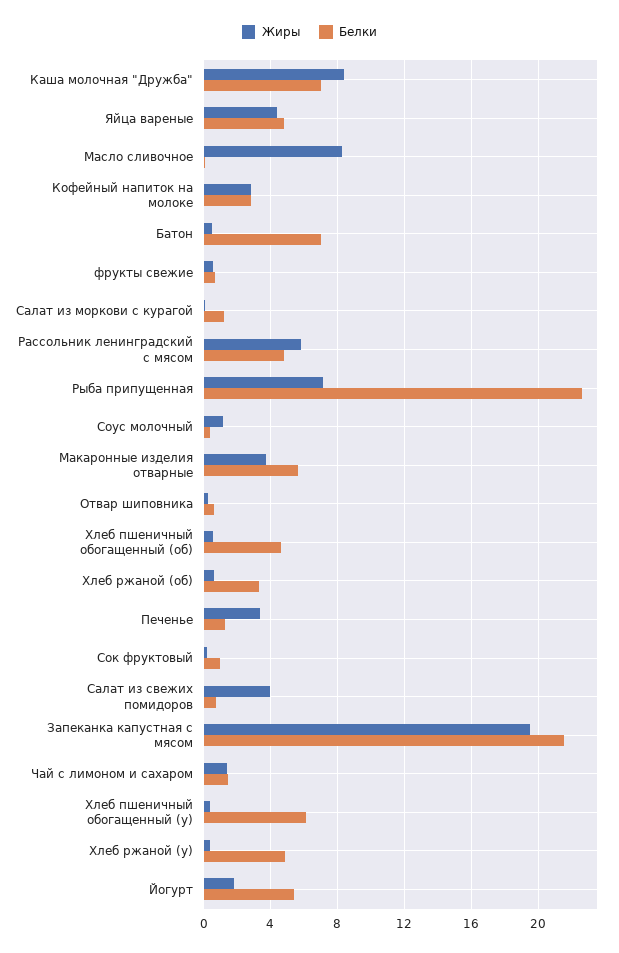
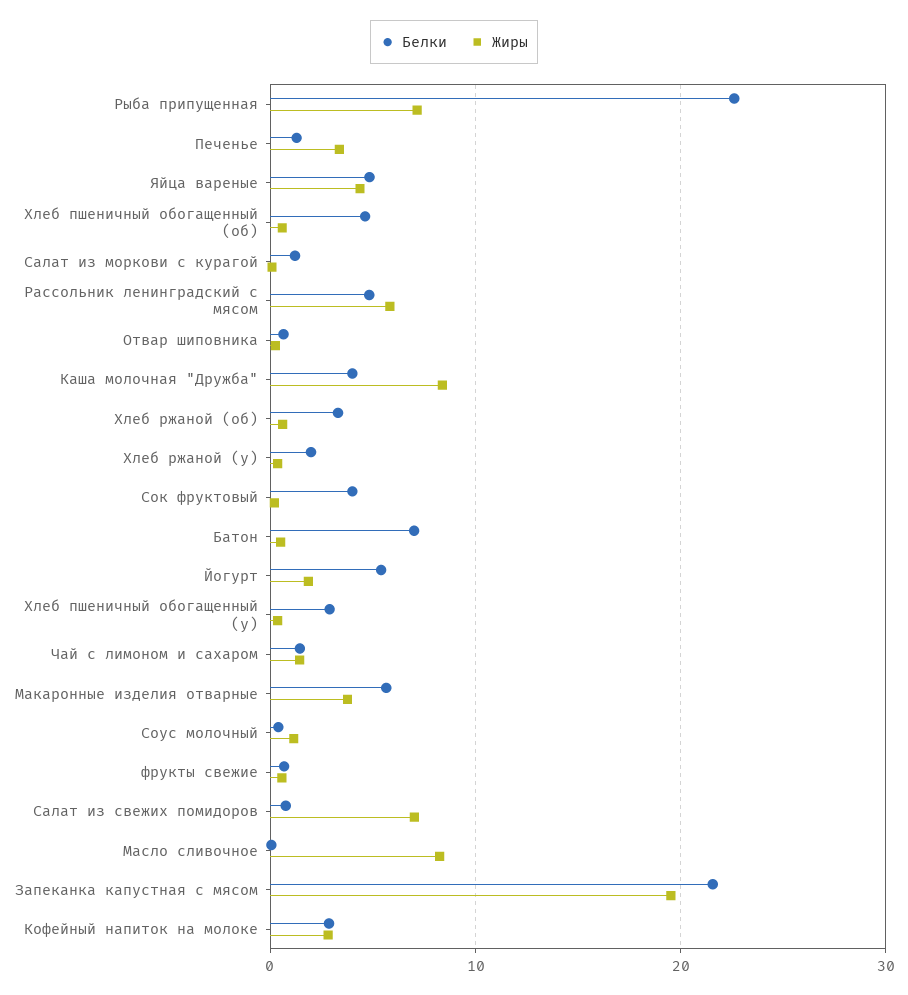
  {
    "Жиры": {
      "Каша молочная \"Дружба\"": 8.5,
      "Яйца вареные": 4.5,
      "Масло сливочное": 8.5,
      "Кофейный напиток на молоке": 3,
      "Батон": 0.5,
      "фрукты свежие": 0.5,
      "Салат из моркови с курагой": 0,
      "Рассольник ленинградский с мясом": 6,
      "Рыба припущенная": 7,
      "Соус молочный": 1,
      "Макаронные изделия отварные": 4,
      "Отвар шиповника": 0.5,
      "Хлеб пшеничный обогащенный (об)": 0.5,
      "Хлеб ржаной (об)": 0.5,
      "Печенье": 3.5,
      "Сок фруктовый": 0,
-     "Салат из свежих помидоров": 4,
+     "Салат из свежих помидоров": 7,
      "Запеканка капустная с мясом": 19.5,
      "Чай с лимоном и сахаром": 1.5,
      "Хлеб пшеничный обогащенный (у)": 0.5,
      "Хлеб ржаной (у)": 0.5,
      "Йогурт": 2
    },
    "Белки": {
-     "Каша молочная \"Дружба\"": 7,
+     "Каша молочная \"Дружба\"": 4,
      "Яйца вареные": 5,
      "Масло сливочное": 0,
      "Кофейный напиток на молоке": 3,
      "Батон": 7,
      "фрукты свежие": 0.5,
      "Салат из моркови с курагой": 1,
      "Рассольник ленинградский с мясом": 5,
      "Рыба припущенная": 22.5,
      "Соус молочный": 0.5,
      "Макаронные изделия отварные": 5.5,
      "Отвар шиповника": 0.5,
      "Хлеб пшеничный обогащенный (об)": 4.5,
      "Хлеб ржаной (об)": 3.5,
      "Печенье": 1.5,
-     "Сок фруктовый": 1,
+     "Сок фруктовый": 4,
      "Салат из свежих помидоров": 1,
      "Запеканка капустная с мясом": 21.5,
      "Чай с лимоном и сахаром": 1.5,
-     "Хлеб пшеничный обогащенный (у)": 6,
+     "Хлеб пшеничный обогащенный (у)": 3,
-     "Хлеб ржаной (у)": 5,
+     "Хлеб ржаной (у)": 2,
      "Йогурт": 5.5
    }
  }

